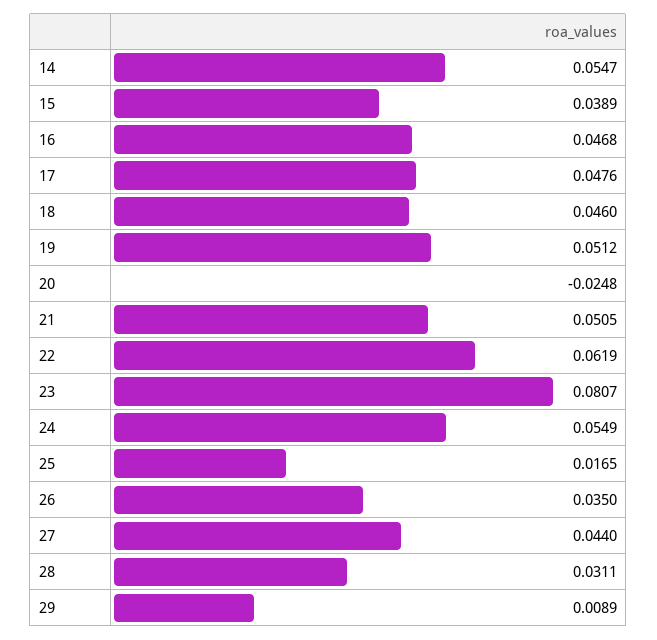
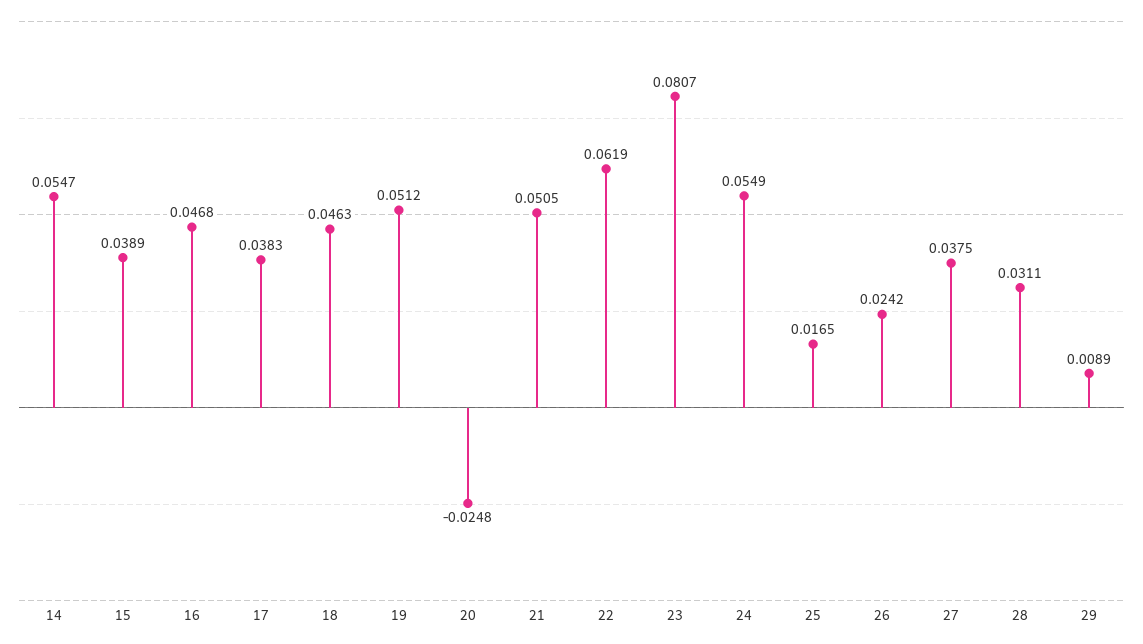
  {
    "14": 0.0547,
    "15": 0.0389,
    "16": 0.0468,
-   "17": 0.0476,
+   "17": 0.0383,
-   "18": 0.046,
+   "18": 0.0463,
    "19": 0.0512,
    "20": -0.0248,
    "21": 0.0505,
    "22": 0.0619,
    "23": 0.0807,
    "24": 0.0549,
    "25": 0.0165,
-   "26": 0.035,
+   "26": 0.0242,
-   "27": 0.044,
+   "27": 0.0375,
    "28": 0.0311,
    "29": 0.0089
  }

